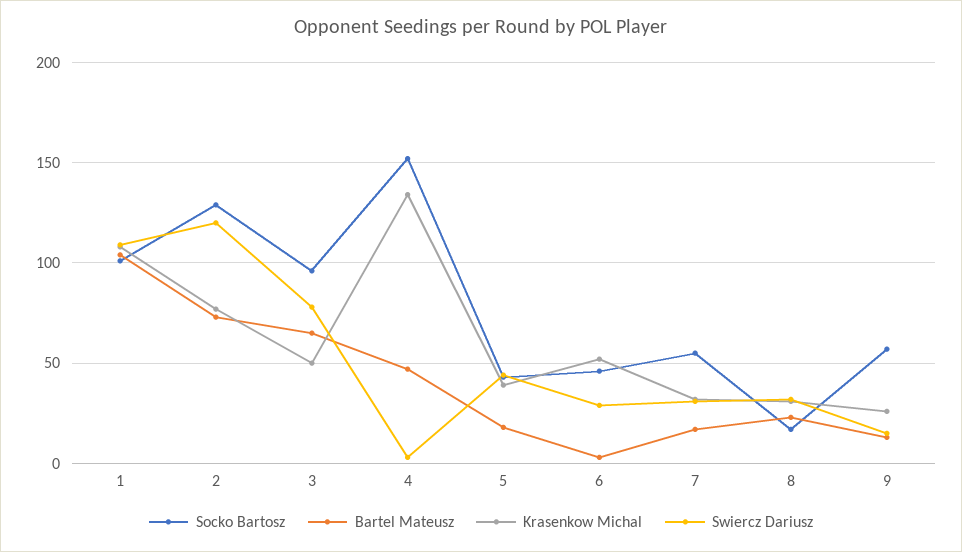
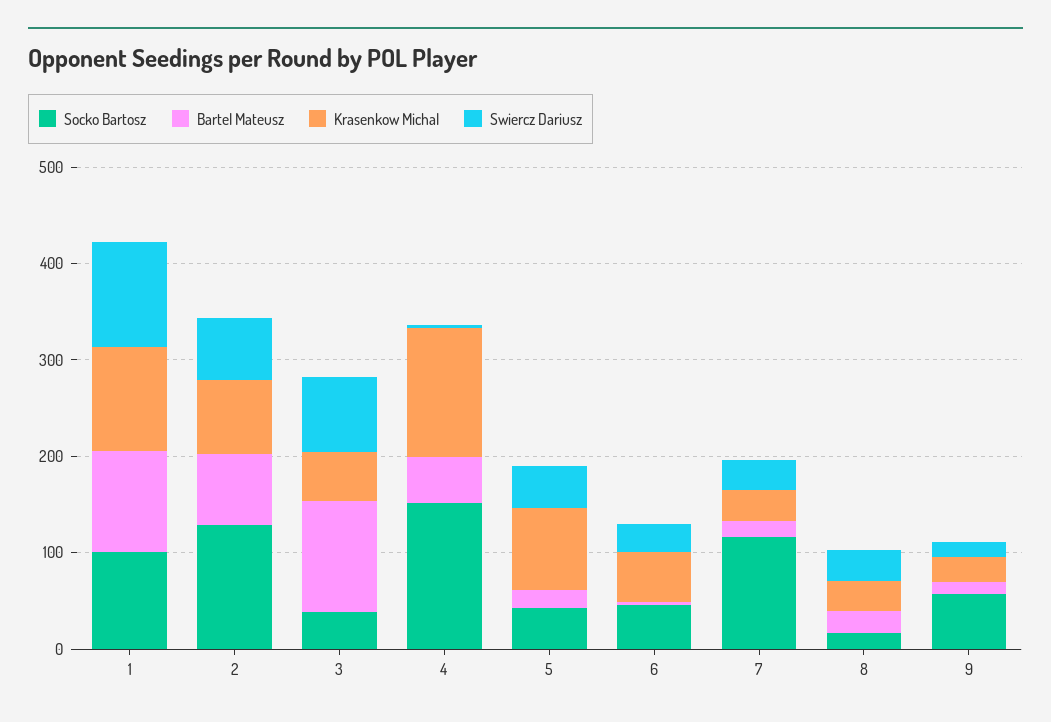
  {
    "Socko Bartosz": {
      "1": 100,
      "2": 130,
-     "3": 95,
+     "3": 40,
      "4": 150,
      "5": 45,
      "6": 45,
-     "7": 55,
+     "7": 120,
      "8": 15,
      "9": 55
    },
    "Bartel Mateusz": {
      "1": 105,
      "2": 75,
-     "3": 65,
+     "3": 120,
      "4": 45,
      "5": 20,
      "6": 5,
      "7": 15,
      "8": 25,
      "9": 15
    },
    "Krasenkow Michal": {
      "1": 110,
      "2": 75,
      "3": 50,
      "4": 135,
-     "5": 40,
+     "5": 80,
      "6": 50,
      "7": 30,
      "8": 30,
      "9": 25
    },
    "Swiercz Dariusz": {
      "1": 110,
-     "2": 120,
+     "2": 60,
      "3": 80,
      "4": 5,
      "5": 45,
      "6": 30,
      "7": 30,
      "8": 30,
      "9": 15
    }
  }

